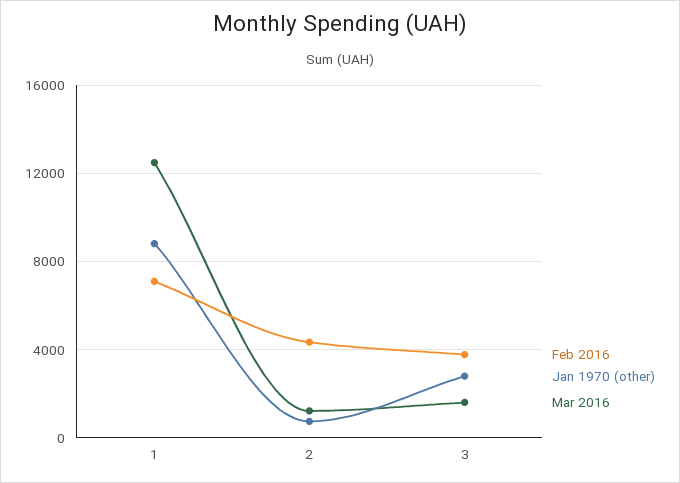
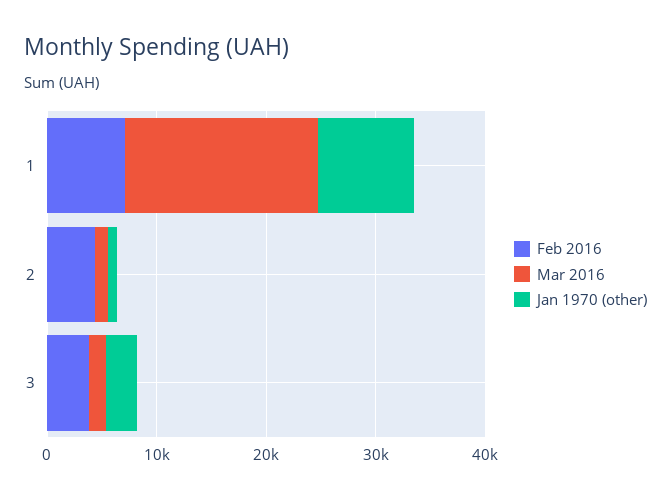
  {
    "Feb 2016": {
      "1": 7000,
      "2": 4500,
      "3": 4000
    },
    "Jan 1970 (other)": {
      "1": 9000,
      "2": 1000,
      "3": 3000
    },
    "Mar 2016": {
-     "1": 12500,
+     "1": 18000,
      "2": 1000,
      "3": 1500
    }
  }

